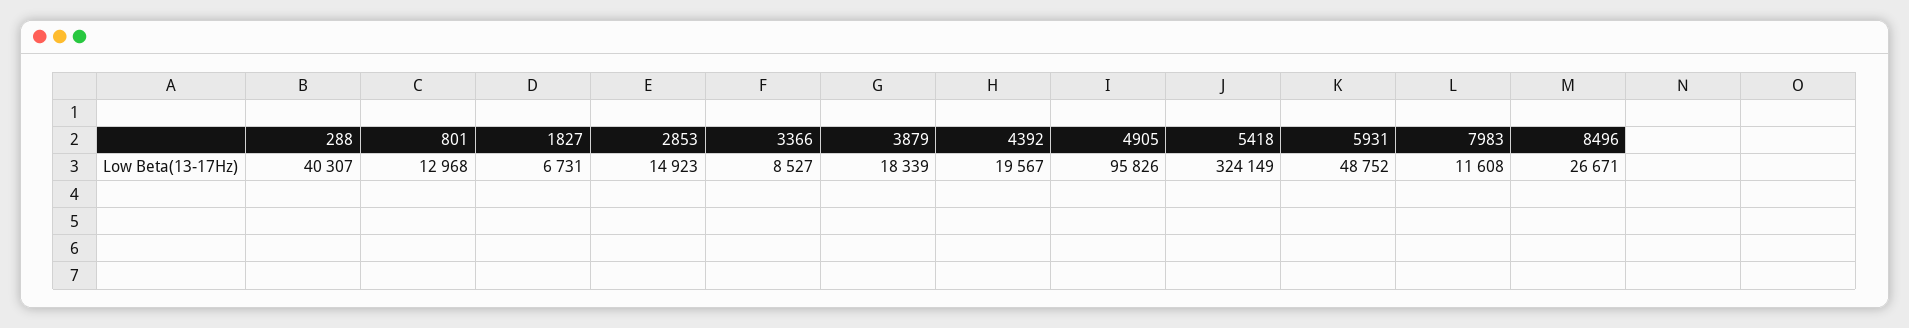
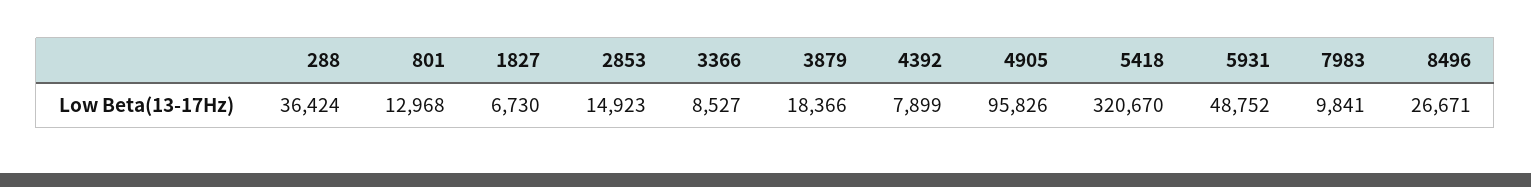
  {
-   "288": 40307,
+   "288": 36424,
    "801": 12968,
-   "1827": 6731,
+   "1827": 6730,
    "2853": 14923,
    "3366": 8527,
-   "3879": 18339,
+   "3879": 18366,
-   "4392": 19567,
+   "4392": 7899,
    "4905": 95826,
-   "5418": 324149,
+   "5418": 320670,
    "5931": 48752,
-   "7983": 11608,
+   "7983": 9841,
    "8496": 26671
  }

